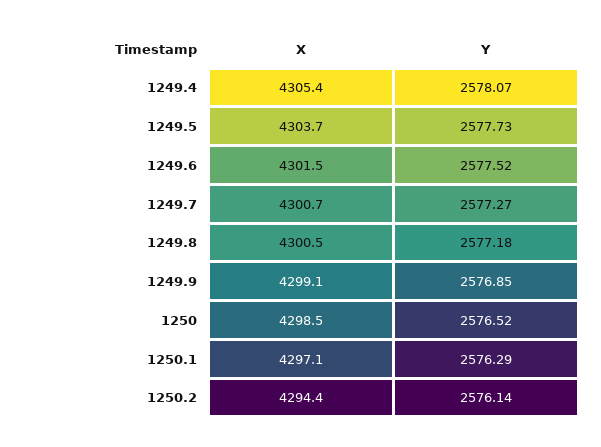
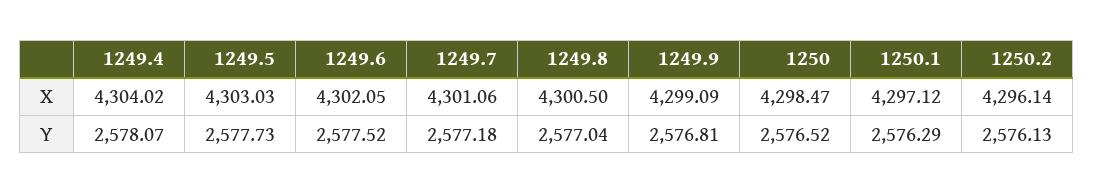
  {
    "X": {
-     "1249.4": 4305.4,
+     "1249.4": 4304.02,
-     "1249.5": 4303.7,
+     "1249.5": 4303.03,
-     "1249.6": 4301.5,
+     "1249.6": 4302.05,
-     "1249.7": 4300.7,
+     "1249.7": 4301.06,
      "1249.8": 4300.5,
      "1249.9": 4299.09,
      "1250": 4298.47,
      "1250.1": 4297.12,
-     "1250.2": 4294.4
+     "1250.2": 4296.14
    },
    "Y": {
      "1249.4": 2578.07,
      "1249.5": 2577.73,
      "1249.6": 2577.52,
-     "1249.7": 2577.27,
+     "1249.7": 2577.18,
-     "1249.8": 2577.18,
+     "1249.8": 2577.04,
-     "1249.9": 2576.85,
+     "1249.9": 2576.81,
      "1250": 2576.52,
      "1250.1": 2576.29,
-     "1250.2": 2576.14
+     "1250.2": 2576.13
    }
  }

